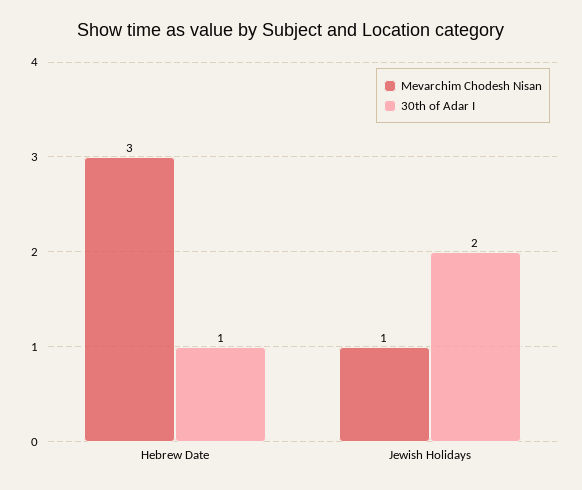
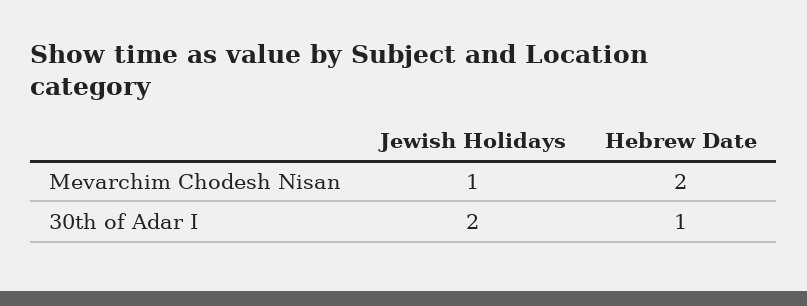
  {
    "Mevarchim Chodesh Nisan": {
-     "Hebrew Date": 3,
+     "Hebrew Date": 2,
      "Jewish Holidays": 1
    },
    "30th of Adar I": {
      "Hebrew Date": 1,
      "Jewish Holidays": 2
    }
  }

